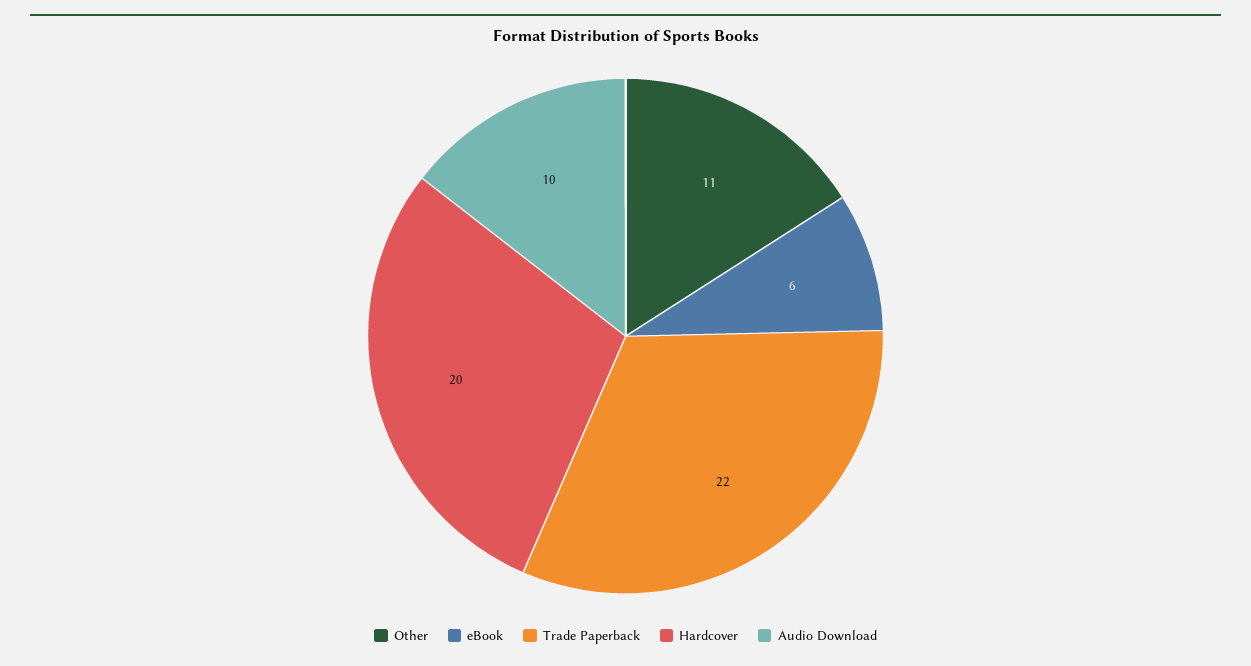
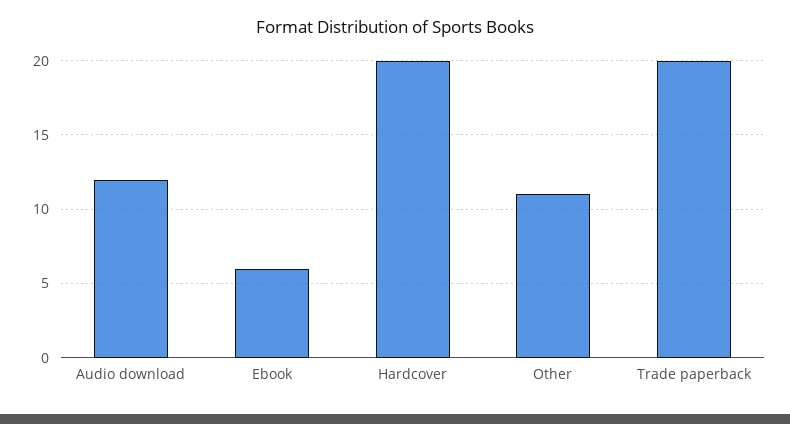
  {
    "Other": 11,
    "eBook": 6,
-   "Trade Paperback": 22,
+   "Trade Paperback": 20,
    "Hardcover": 20,
-   "Audio Download": 10
+   "Audio Download": 12
  }

